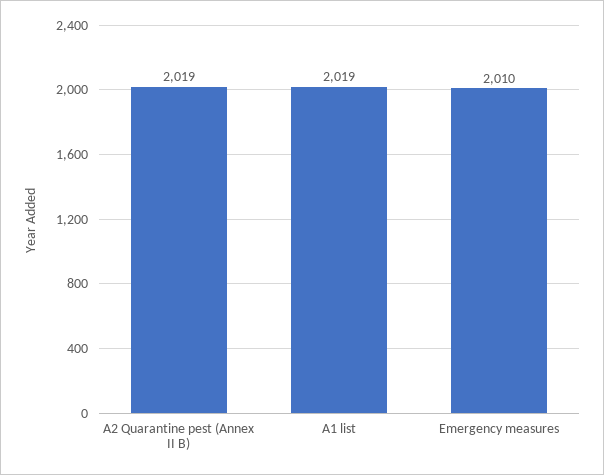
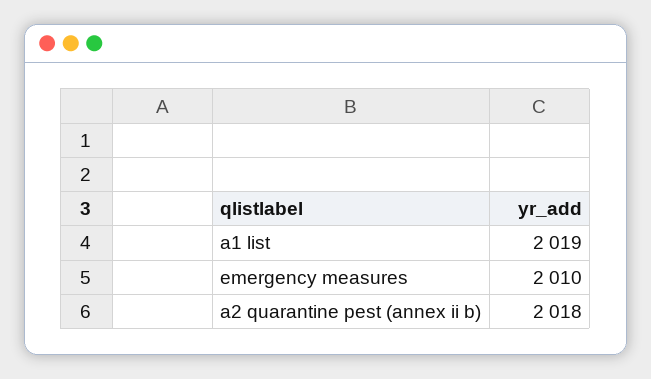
  {
-   "A2 Quarantine pest (Annex II B)": 2019,
+   "A2 Quarantine pest (Annex II B)": 2018,
    "A1 list": 2019,
    "Emergency measures": 2010
  }

